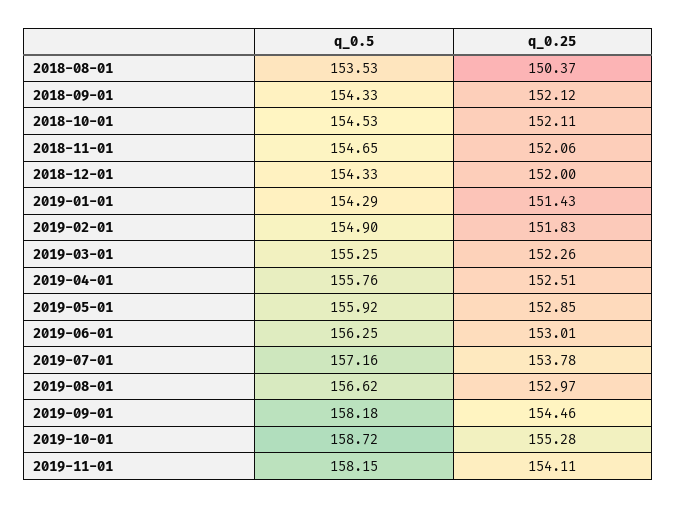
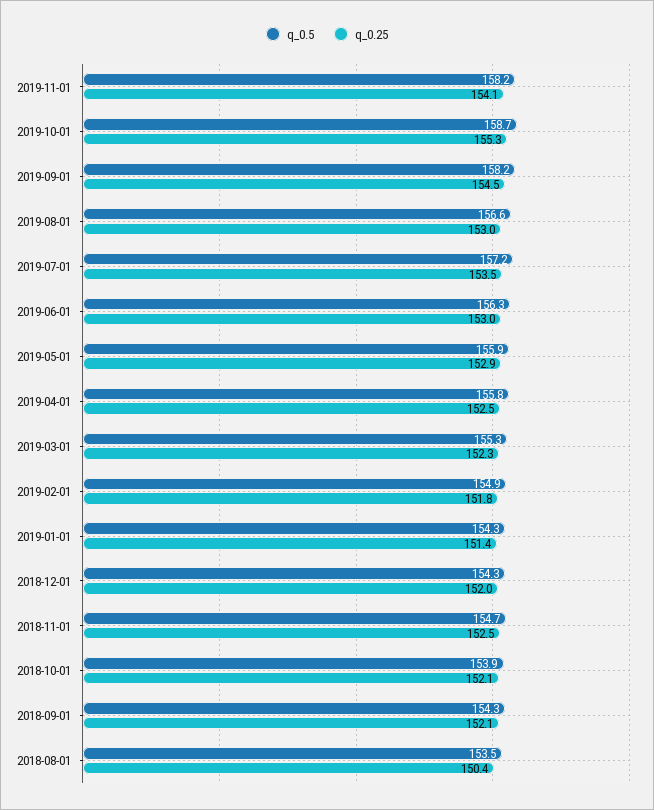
  {
    "q_0.5": {
      "2018-08-01": 153.53,
      "2018-09-01": 154.33,
-     "2018-10-01": 154.53,
+     "2018-10-01": 153.9,
      "2018-11-01": 154.65,
      "2018-12-01": 154.33,
      "2019-01-01": 154.29,
      "2019-02-01": 154.9,
      "2019-03-01": 155.25,
      "2019-04-01": 155.76,
      "2019-05-01": 155.92,
      "2019-06-01": 156.25,
      "2019-07-01": 157.16,
      "2019-08-01": 156.62,
      "2019-09-01": 158.18,
      "2019-10-01": 158.72,
      "2019-11-01": 158.15
    },
    "q_0.25": {
      "2018-08-01": 150.37,
      "2018-09-01": 152.12,
      "2018-10-01": 152.11,
-     "2018-11-01": 152.06,
+     "2018-11-01": 152.5,
      "2018-12-01": 152,
      "2019-01-01": 151.43,
      "2019-02-01": 151.83,
      "2019-03-01": 152.26,
      "2019-04-01": 152.51,
      "2019-05-01": 152.85,
      "2019-06-01": 153.01,
-     "2019-07-01": 153.78,
+     "2019-07-01": 153.5,
      "2019-08-01": 152.97,
      "2019-09-01": 154.46,
      "2019-10-01": 155.28,
      "2019-11-01": 154.11
    }
  }

